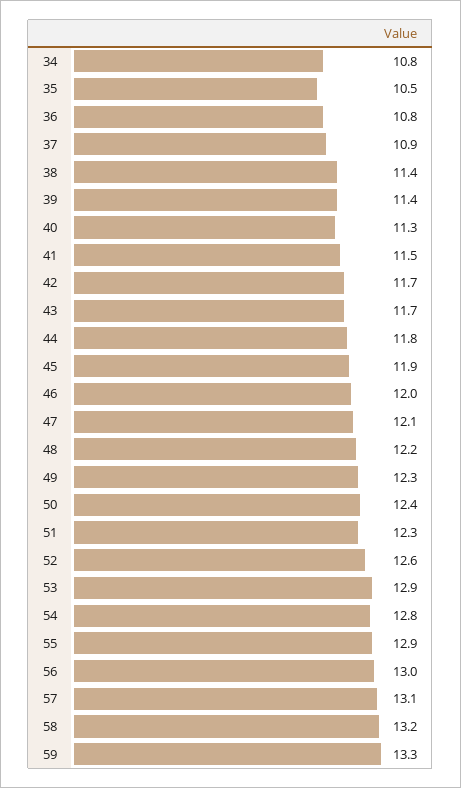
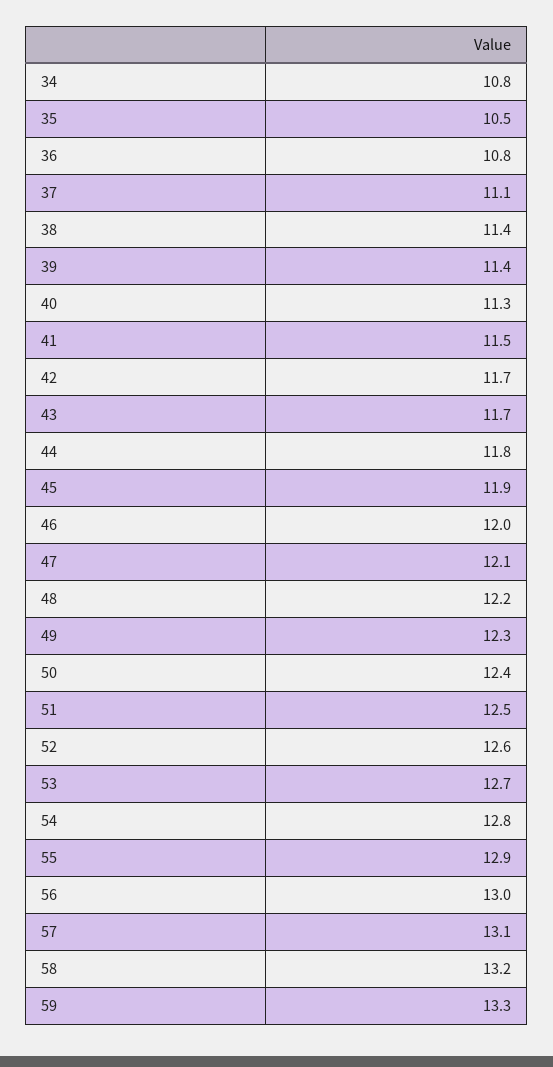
  {
    "34": 10.8,
    "35": 10.5,
    "36": 10.8,
-   "37": 10.9,
+   "37": 11.1,
    "38": 11.4,
    "39": 11.4,
    "40": 11.3,
    "41": 11.5,
    "42": 11.7,
    "43": 11.7,
    "44": 11.8,
    "45": 11.9,
    "46": 12,
    "47": 12.1,
    "48": 12.2,
    "49": 12.3,
    "50": 12.4,
-   "51": 12.3,
+   "51": 12.5,
    "52": 12.6,
-   "53": 12.9,
+   "53": 12.7,
    "54": 12.8,
    "55": 12.9,
    "56": 13,
    "57": 13.1,
    "58": 13.2,
    "59": 13.3
  }

